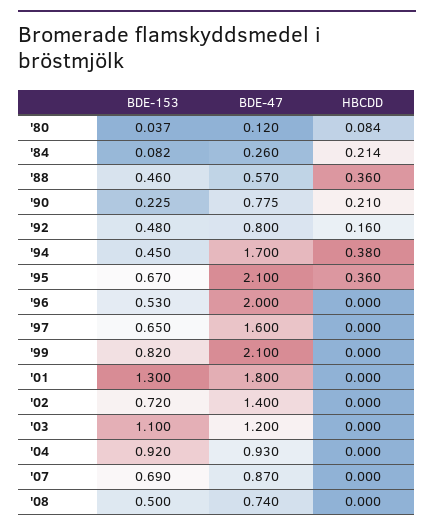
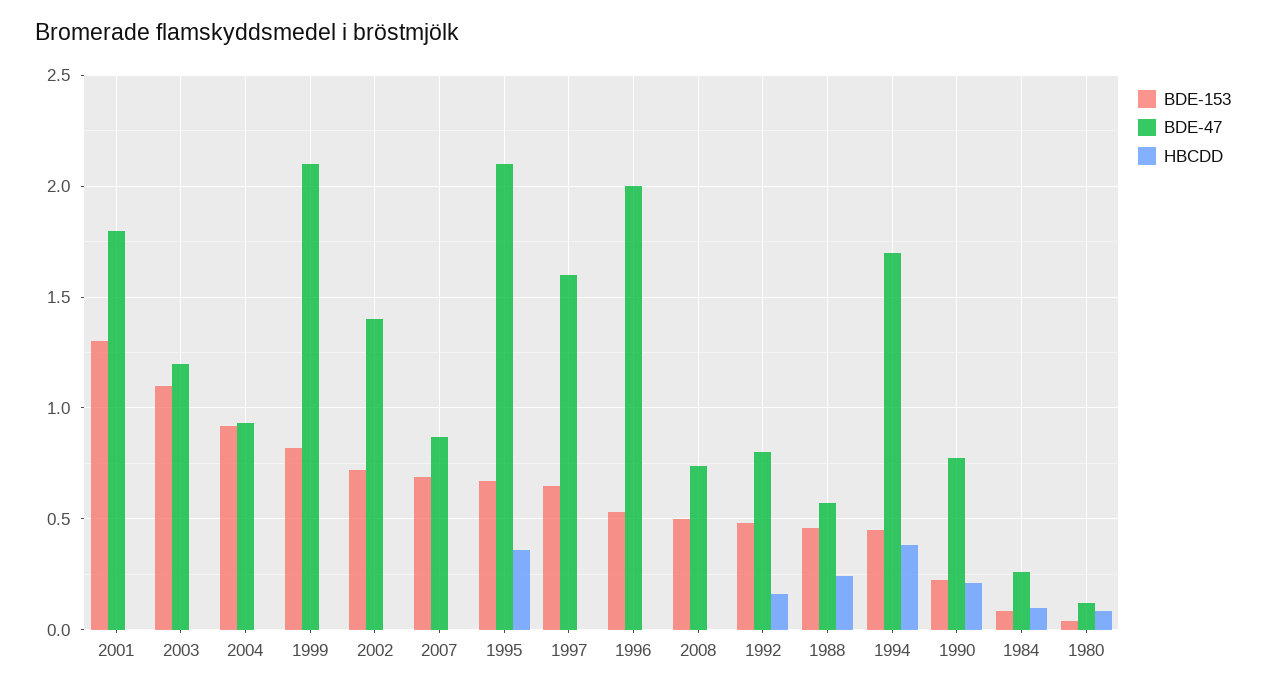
  {
    "BDE-153": {
      "'80": 0.037,
      "'84": 0.082,
      "'88": 0.46,
      "'90": 0.225,
      "'92": 0.48,
      "'94": 0.45,
      "'95": 0.67,
      "'96": 0.53,
      "'97": 0.65,
      "'99": 0.82,
      "'01": 1.3,
      "'02": 0.72,
      "'03": 1.1,
      "'04": 0.92,
      "'07": 0.69,
      "'08": 0.5
    },
    "BDE-47": {
      "'80": 0.12,
      "'84": 0.26,
      "'88": 0.57,
      "'90": 0.775,
      "'92": 0.8,
      "'94": 1.7,
      "'95": 2.1,
      "'96": 2,
      "'97": 1.6,
      "'99": 2.1,
      "'01": 1.8,
      "'02": 1.4,
      "'03": 1.2,
      "'04": 0.93,
      "'07": 0.87,
      "'08": 0.74
    },
    "HBCDD": {
      "'80": 0.084,
-     "'84": 0.214,
+     "'84": 0.1,
-     "'88": 0.36,
+     "'88": 0.25,
      "'90": 0.21,
      "'92": 0.16,
      "'94": 0.38,
      "'95": 0.36,
      "'96": 0,
      "'97": 0,
      "'99": 0,
      "'01": 0,
      "'02": 0,
      "'03": 0,
      "'04": 0,
      "'07": 0,
      "'08": 0
    }
  }

